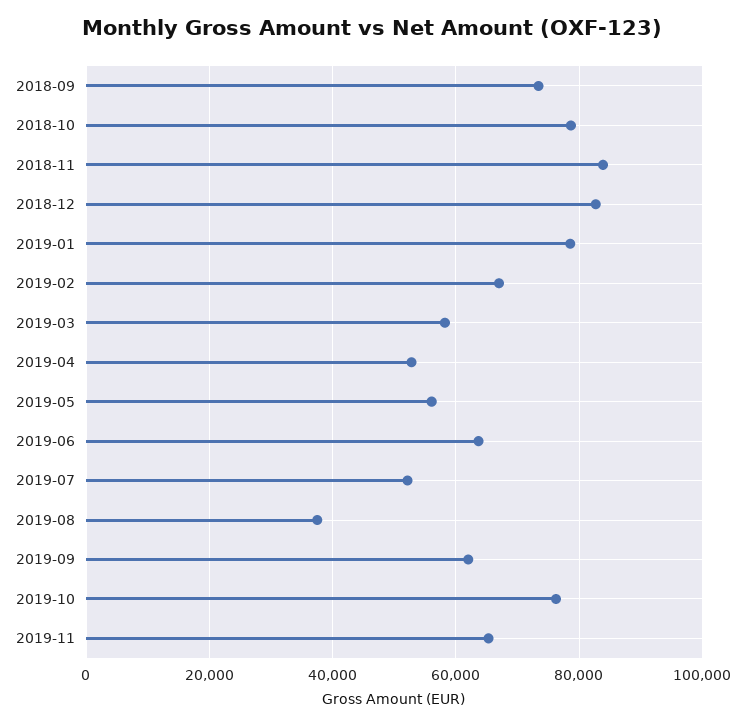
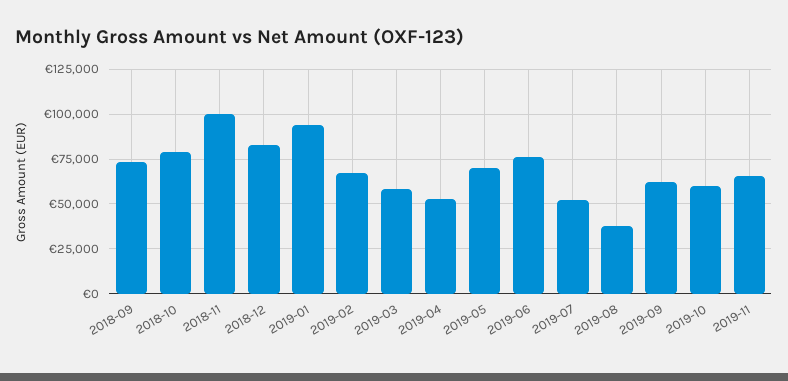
  {
    "2018-09": 74000,
    "2018-10": 78000,
-   "2018-11": 84000,
+   "2018-11": 100000,
    "2018-12": 82000,
-   "2019-01": 78000,
+   "2019-01": 95000,
    "2019-02": 66000,
    "2019-03": 58000,
    "2019-04": 52000,
-   "2019-05": 56000,
+   "2019-05": 70000,
-   "2019-06": 64000,
+   "2019-06": 75000,
    "2019-07": 52000,
    "2019-08": 38000,
    "2019-09": 62000,
-   "2019-10": 76000,
+   "2019-10": 60000,
    "2019-11": 66000
  }

